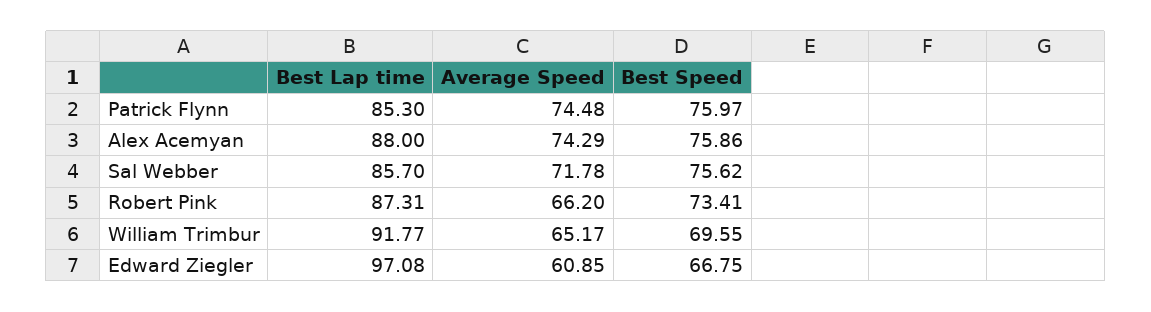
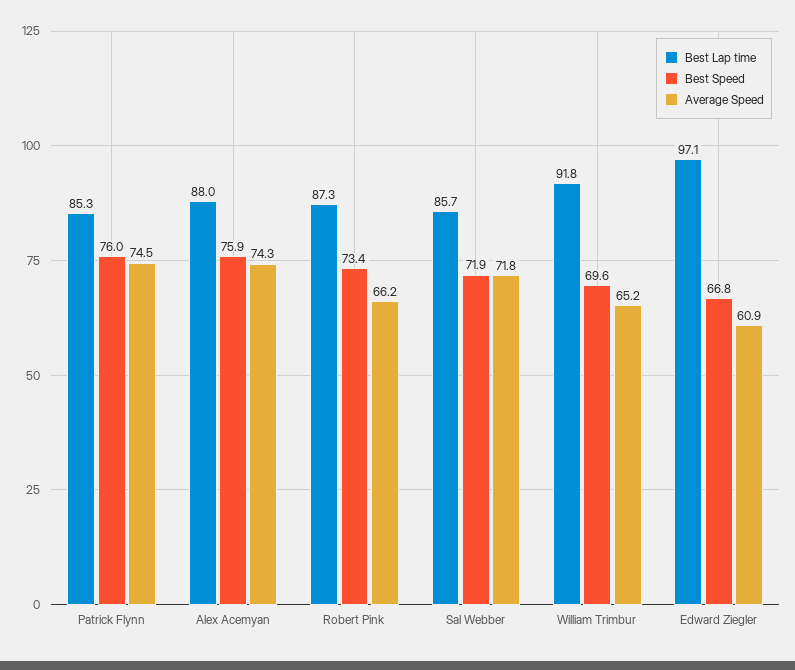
  {
    "Best Lap time": {
      "Patrick Flynn": 85.3,
      "Alex Acemyan": 88,
      "Sal Webber": 85.7,
      "Robert Pink": 87.31,
      "William Trimbur": 91.77,
      "Edward Ziegler": 97.08
    },
    "Average Speed": {
      "Patrick Flynn": 74.48,
      "Alex Acemyan": 74.29,
      "Sal Webber": 71.78,
      "Robert Pink": 66.2,
      "William Trimbur": 65.17,
      "Edward Ziegler": 60.85
    },
    "Best Speed": {
      "Patrick Flynn": 75.97,
      "Alex Acemyan": 75.86,
-     "Sal Webber": 75.62,
+     "Sal Webber": 71.9,
      "Robert Pink": 73.41,
      "William Trimbur": 69.55,
      "Edward Ziegler": 66.75
    }
  }

